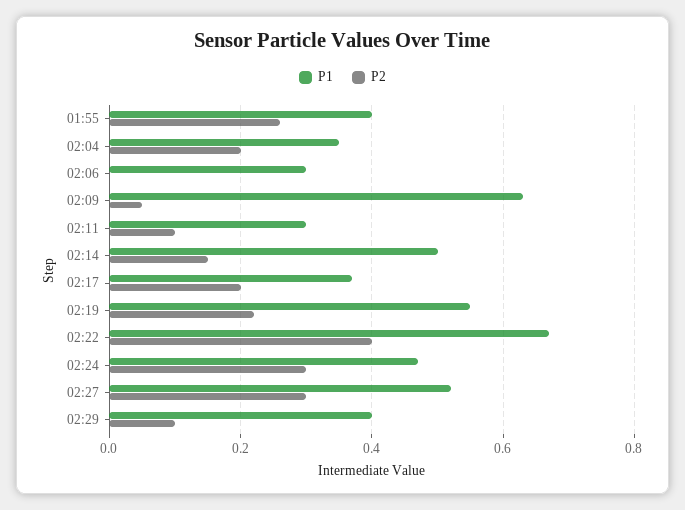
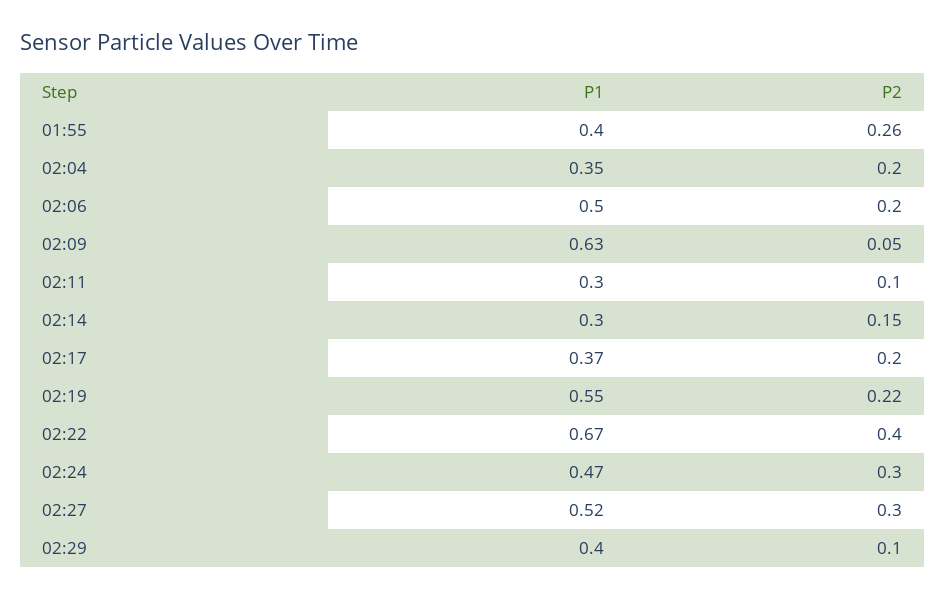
  {
    "P1": {
      "01:55": 0.4,
      "02:04": 0.35,
-     "02:06": 0.3,
+     "02:06": 0.5,
      "02:09": 0.63,
      "02:11": 0.3,
-     "02:14": 0.5,
+     "02:14": 0.3,
      "02:17": 0.37,
      "02:19": 0.55,
      "02:22": 0.67,
      "02:24": 0.47,
      "02:27": 0.52,
      "02:29": 0.4
    },
    "P2": {
      "01:55": 0.26,
      "02:04": 0.2,
-     "02:06": 0,
+     "02:06": 0.2,
      "02:09": 0.05,
      "02:11": 0.1,
      "02:14": 0.15,
      "02:17": 0.2,
      "02:19": 0.22,
      "02:22": 0.4,
      "02:24": 0.3,
      "02:27": 0.3,
      "02:29": 0.1
    }
  }

